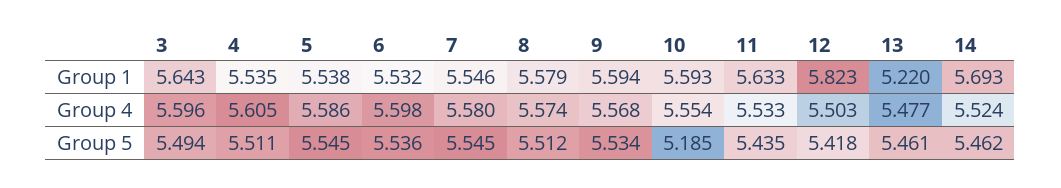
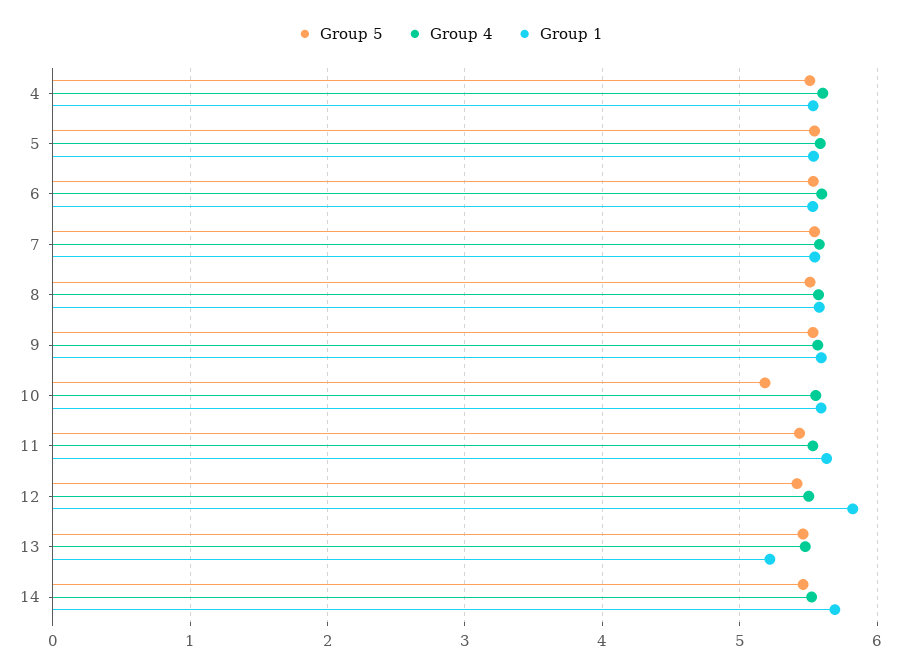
  {
    "Group 1": {
-     "3": 5.643,
      "4": 5.535,
      "5": 5.538,
      "6": 5.532,
      "7": 5.546,
      "8": 5.579,
      "9": 5.594,
      "10": 5.593,
      "11": 5.633,
      "12": 5.823,
      "13": 5.22,
      "14": 5.693
    },
    "Group 4": {
-     "3": 5.596,
      "4": 5.605,
      "5": 5.586,
      "6": 5.598,
      "7": 5.58,
      "8": 5.574,
      "9": 5.568,
      "10": 5.554,
      "11": 5.533,
      "12": 5.503,
      "13": 5.477,
      "14": 5.524
    },
    "Group 5": {
-     "3": 5.494,
      "4": 5.511,
      "5": 5.545,
      "6": 5.536,
      "7": 5.545,
      "8": 5.512,
      "9": 5.534,
      "10": 5.185,
      "11": 5.435,
      "12": 5.418,
      "13": 5.461,
      "14": 5.462
    }
  }

